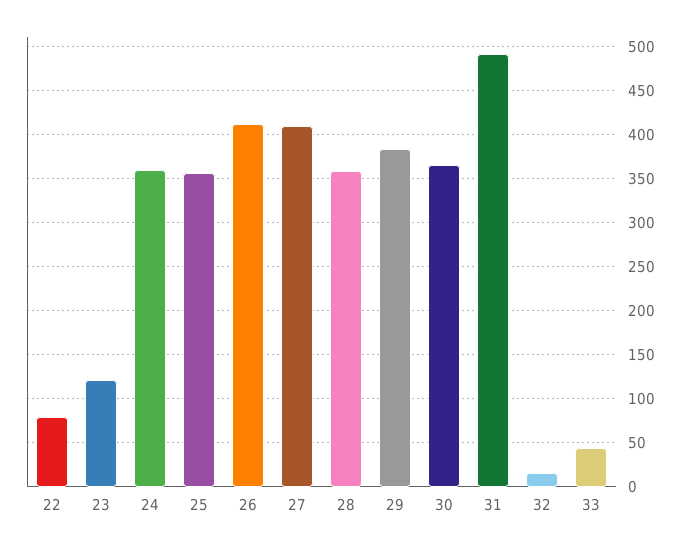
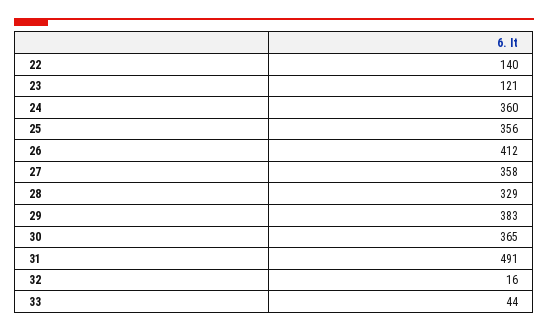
  {
-   "22": 80,
+   "22": 140,
    "23": 121,
    "24": 360,
    "25": 356,
    "26": 412,
-   "27": 410,
+   "27": 358,
-   "28": 360,
+   "28": 329,
    "29": 383,
    "30": 365,
    "31": 491,
    "32": 16,
    "33": 44
  }

